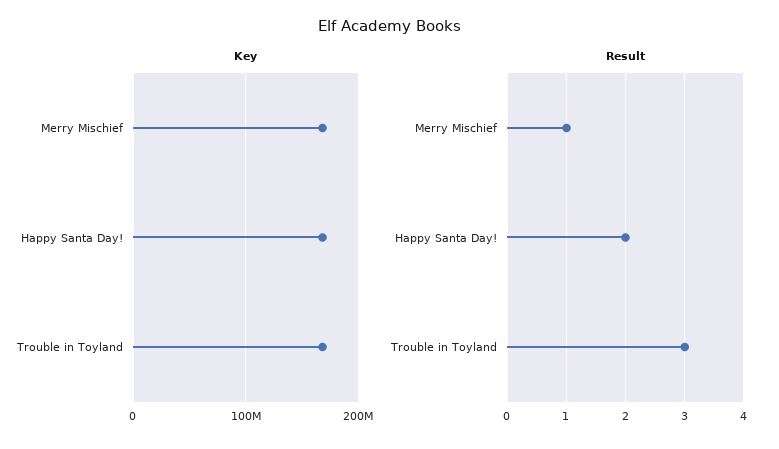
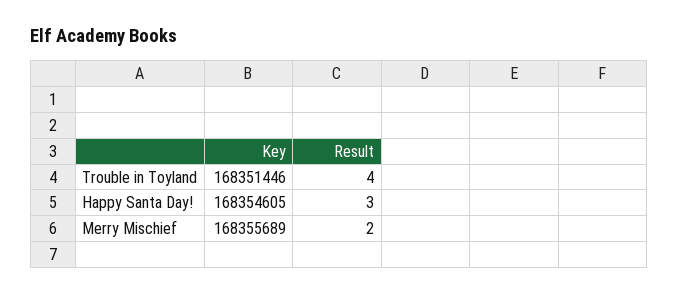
  {
    "Key": {
      "Merry Mischief": 168355689,
      "Happy Santa Day!": 168354605,
      "Trouble in Toyland": 168351446
    },
    "Result": {
-     "Merry Mischief": 1,
+     "Merry Mischief": 2,
-     "Happy Santa Day!": 2,
+     "Happy Santa Day!": 3,
-     "Trouble in Toyland": 3
+     "Trouble in Toyland": 4
    }
  }

